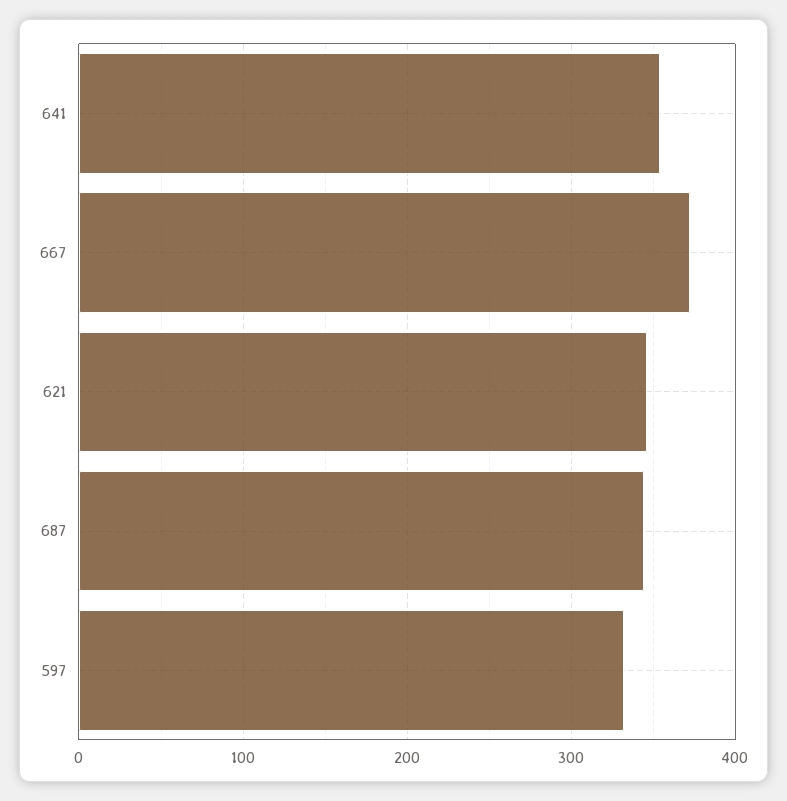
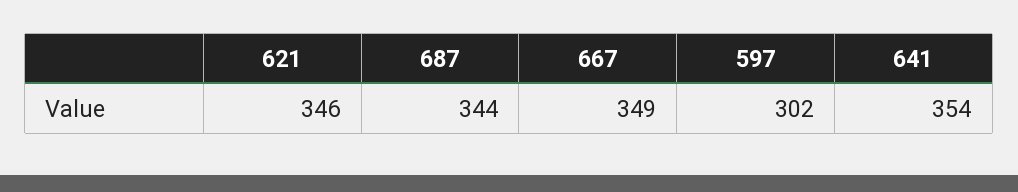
  {
    "641": 354,
-   "667": 370,
+   "667": 349,
    "621": 346,
    "687": 344,
-   "597": 330
+   "597": 302
  }

